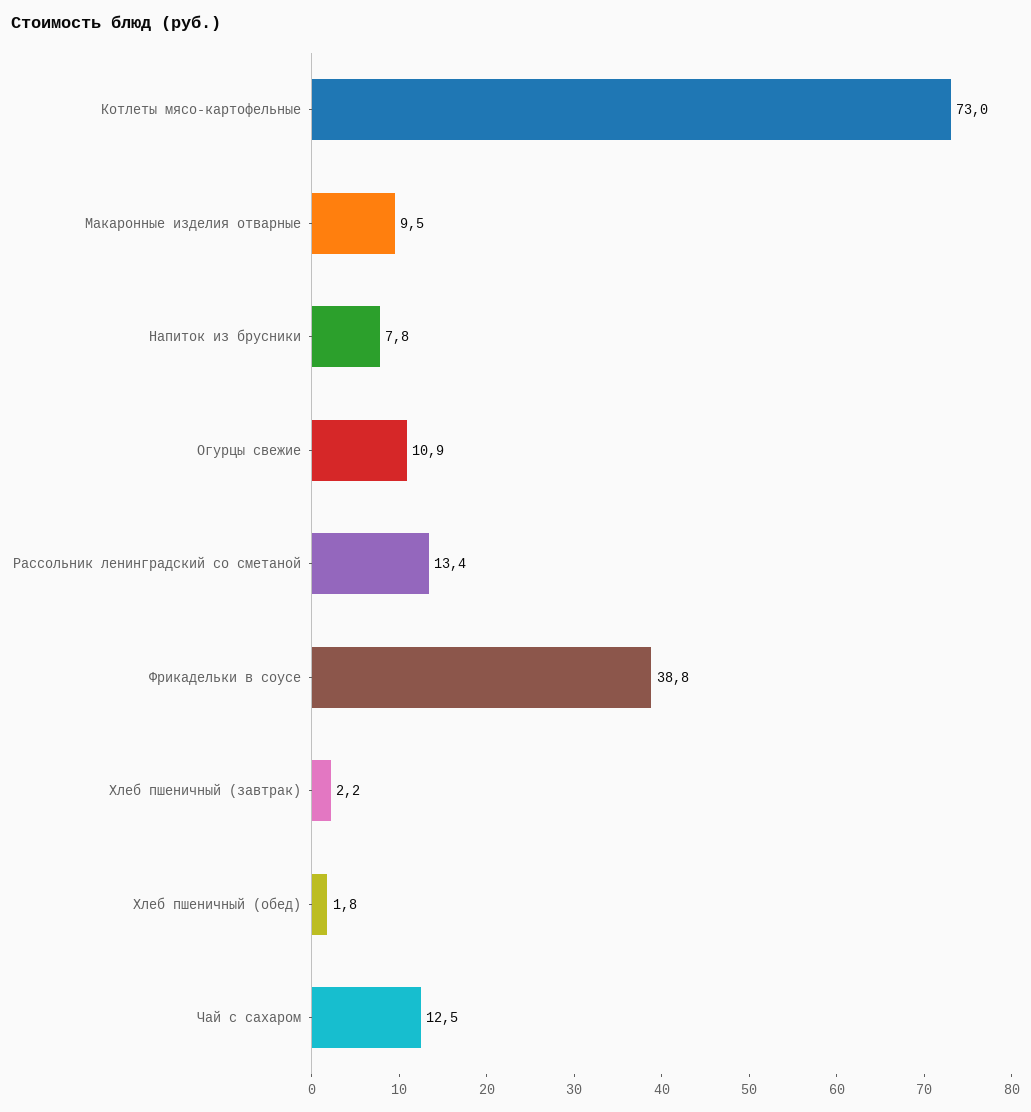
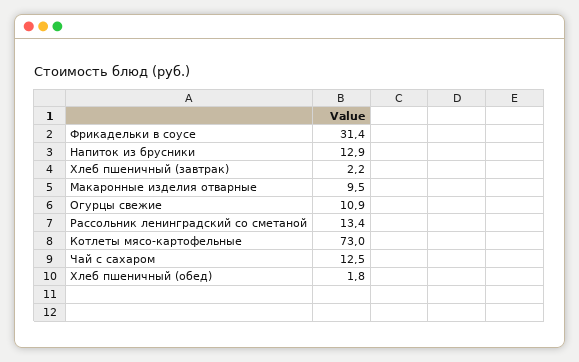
  {
    "Котлеты мясо-картофельные": 73,
    "Макаронные изделия отварные": 9.5,
-   "Напиток из брусники": 7.8,
+   "Напиток из брусники": 12.9,
    "Огурцы свежие": 10.9,
    "Рассольник ленинградский со сметаной": 13.4,
-   "Фрикадельки в соусе": 38.8,
+   "Фрикадельки в соусе": 31.4,
    "Хлеб пшеничный (завтрак)": 2.2,
    "Хлеб пшеничный (обед)": 1.8,
    "Чай с сахаром": 12.5
  }

